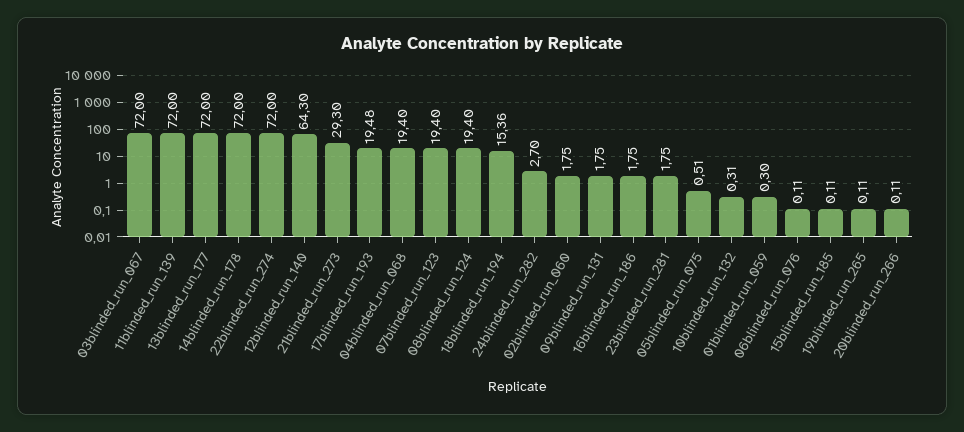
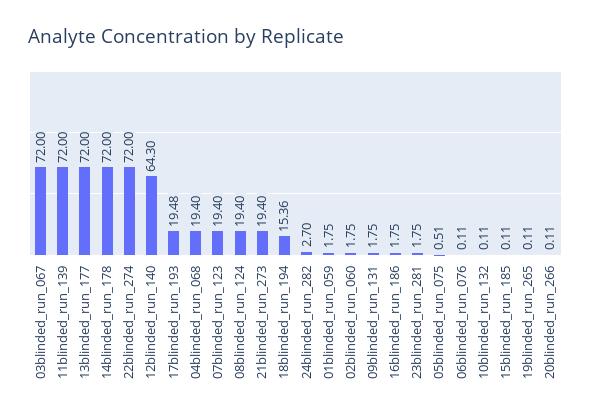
  {
    "03blinded_run_067": 72,
    "11blinded_run_139": 72,
    "13blinded_run_177": 72,
    "14blinded_run_178": 72,
    "22blinded_run_274": 72,
    "12blinded_run_140": 64.3,
-   "21blinded_run_273": 29.3,
+   "21blinded_run_273": 19.4,
    "17blinded_run_193": 19.48,
    "04blinded_run_068": 19.4,
    "07blinded_run_123": 19.4,
    "08blinded_run_124": 19.4,
    "18blinded_run_194": 15.36,
    "24blinded_run_282": 2.7,
    "02blinded_run_060": 1.75,
    "09blinded_run_131": 1.75,
    "16blinded_run_186": 1.75,
    "23blinded_run_281": 1.75,
    "05blinded_run_075": 0.51,
-   "10blinded_run_132": 0.31,
+   "10blinded_run_132": 0.11,
-   "01blinded_run_059": 0.3,
+   "01blinded_run_059": 1.75,
    "06blinded_run_076": 0.11,
    "15blinded_run_185": 0.11,
    "19blinded_run_265": 0.11,
    "20blinded_run_266": 0.11
  }

